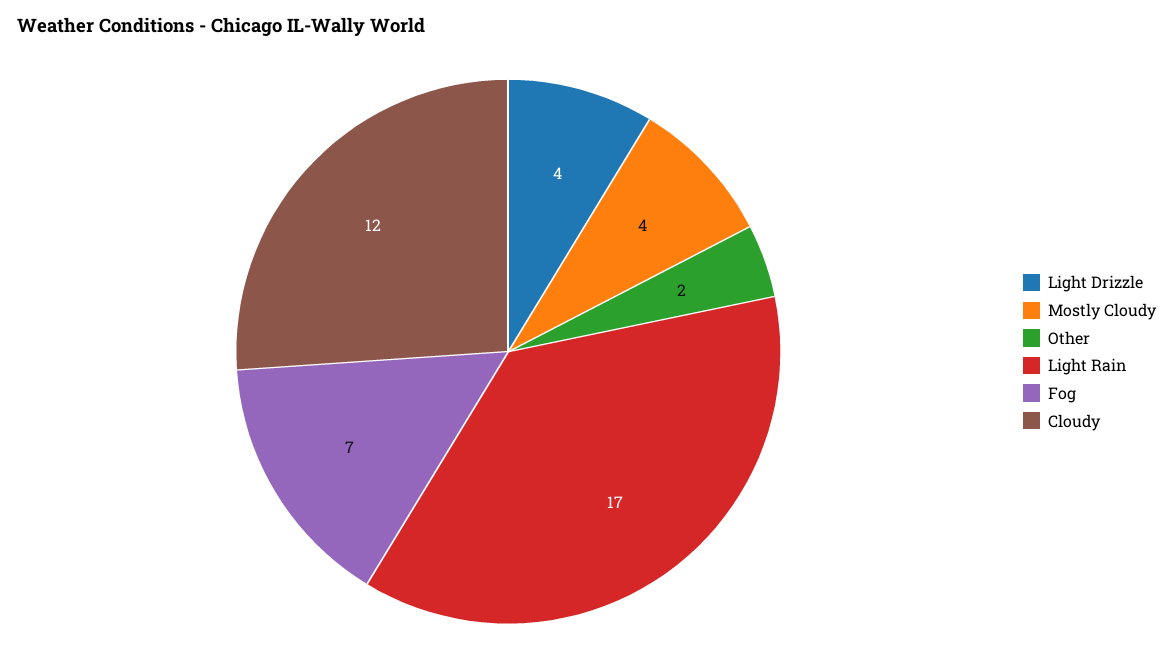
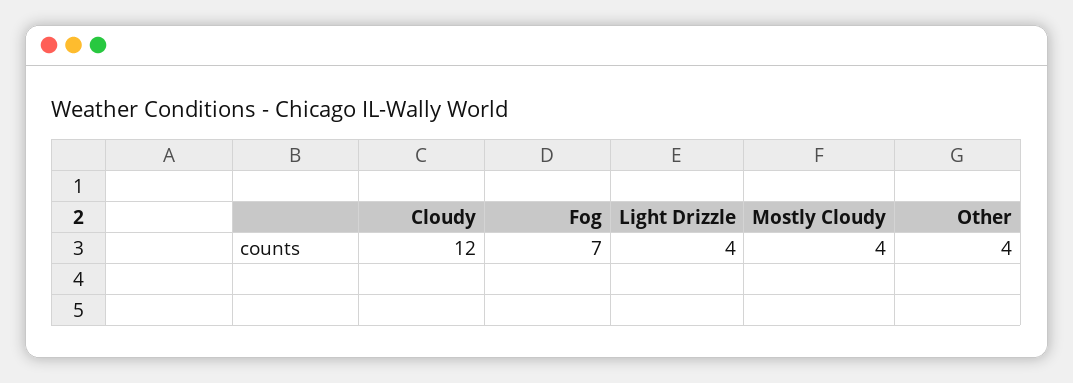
  {
    "Light Drizzle": 4,
    "Mostly Cloudy": 4,
-   "Other": 2,
+   "Other": 4,
-   "Light Rain": 17,
    "Fog": 7,
    "Cloudy": 12
  }

